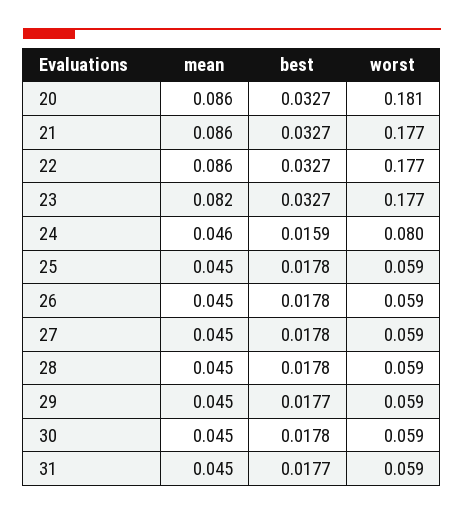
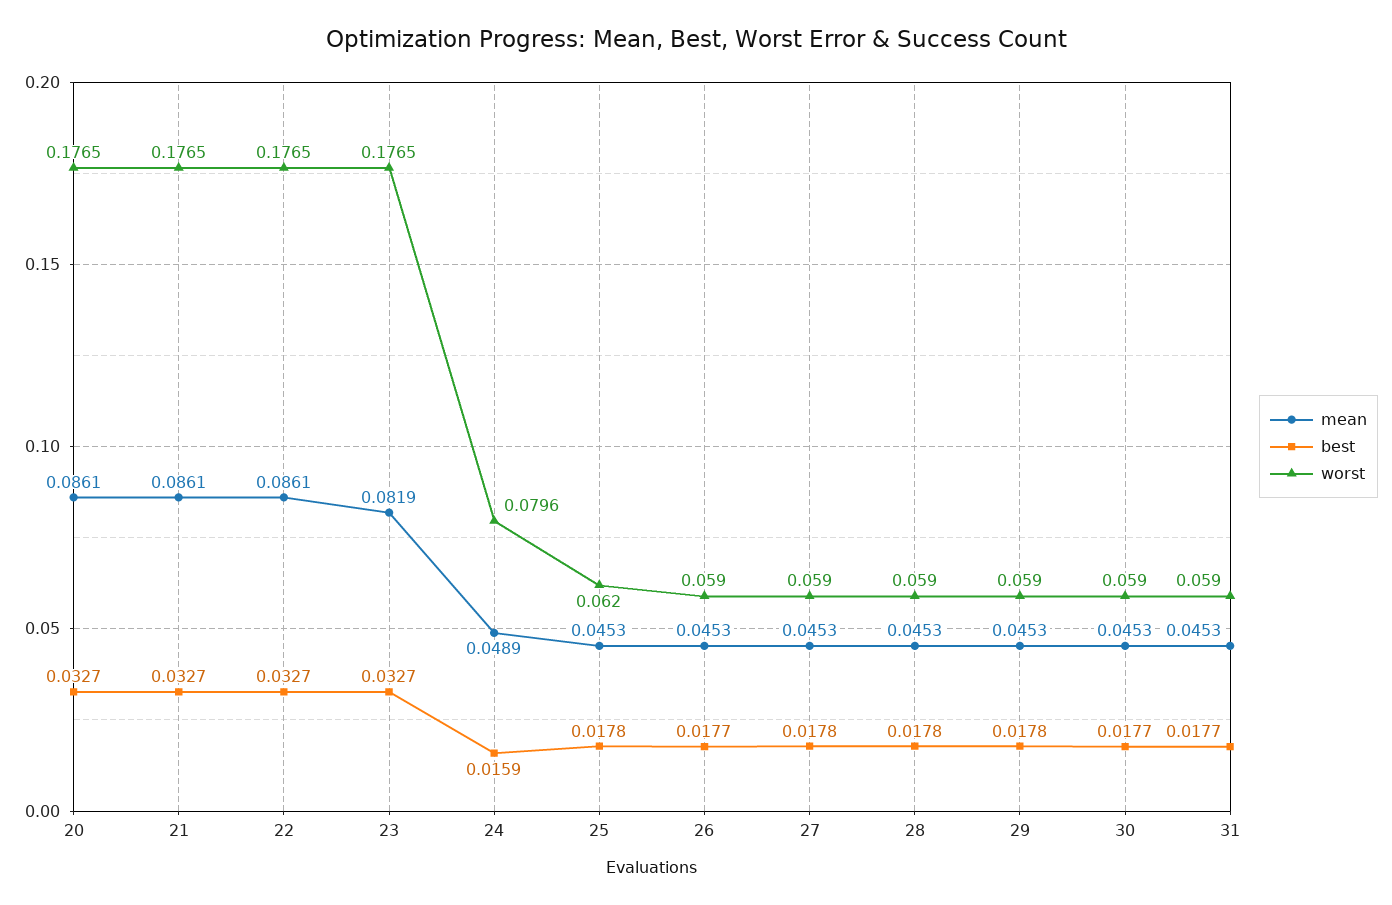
  {
    "mean": {
      "20": 0.0861,
      "21": 0.0861,
      "22": 0.0861,
      "23": 0.0819,
-     "24": 0.046,
+     "24": 0.0489,
      "25": 0.0453,
      "26": 0.0453,
      "27": 0.0453,
      "28": 0.0453,
      "29": 0.0453,
      "30": 0.0453,
      "31": 0.0453
    },
    "best": {
      "20": 0.0327,
      "21": 0.0327,
      "22": 0.0327,
      "23": 0.0327,
      "24": 0.0159,
      "25": 0.0178,
-     "26": 0.0178,
+     "26": 0.0177,
      "27": 0.0178,
      "28": 0.0178,
-     "29": 0.0177,
+     "29": 0.0178,
-     "30": 0.0178,
+     "30": 0.0177,
      "31": 0.0177
    },
    "worst": {
-     "20": 0.181,
+     "20": 0.1765,
      "21": 0.1765,
      "22": 0.1765,
      "23": 0.1765,
      "24": 0.0796,
-     "25": 0.059,
+     "25": 0.062,
      "26": 0.059,
      "27": 0.059,
      "28": 0.059,
      "29": 0.059,
      "30": 0.059,
      "31": 0.059
    }
  }

